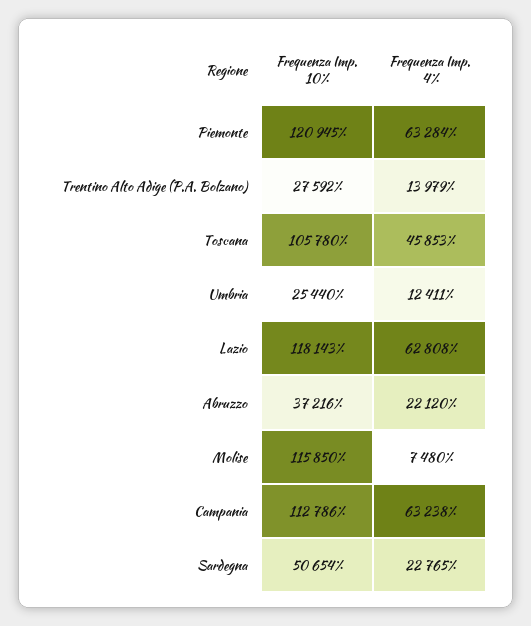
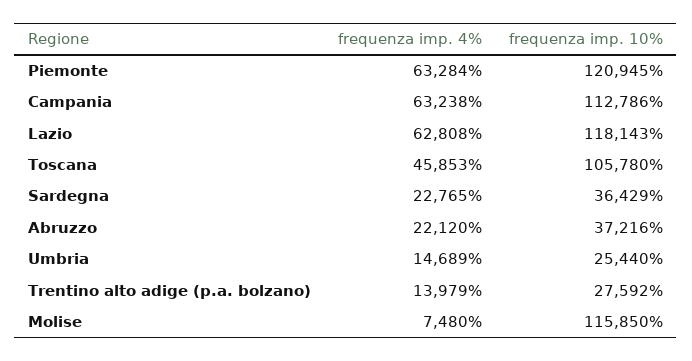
  {
    "Frequenza Imp. 10%": {
      "Piemonte": 120945,
      "Trentino Alto Adige (P.A. Bolzano)": 27592,
      "Toscana": 105780,
      "Umbria": 25440,
      "Lazio": 118143,
      "Abruzzo": 37216,
      "Molise": 115850,
      "Campania": 112786,
-     "Sardegna": 50654
+     "Sardegna": 36429
    },
    "Frequenza Imp. 4%": {
      "Piemonte": 63284,
      "Trentino Alto Adige (P.A. Bolzano)": 13979,
      "Toscana": 45853,
-     "Umbria": 12411,
+     "Umbria": 14689,
      "Lazio": 62808,
      "Abruzzo": 22120,
      "Molise": 7480,
      "Campania": 63238,
      "Sardegna": 22765
    }
  }

